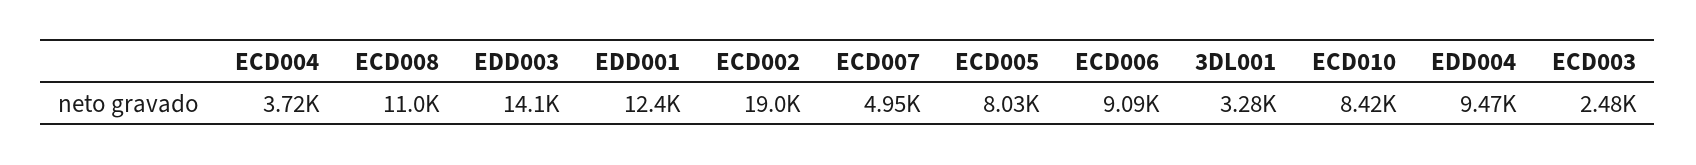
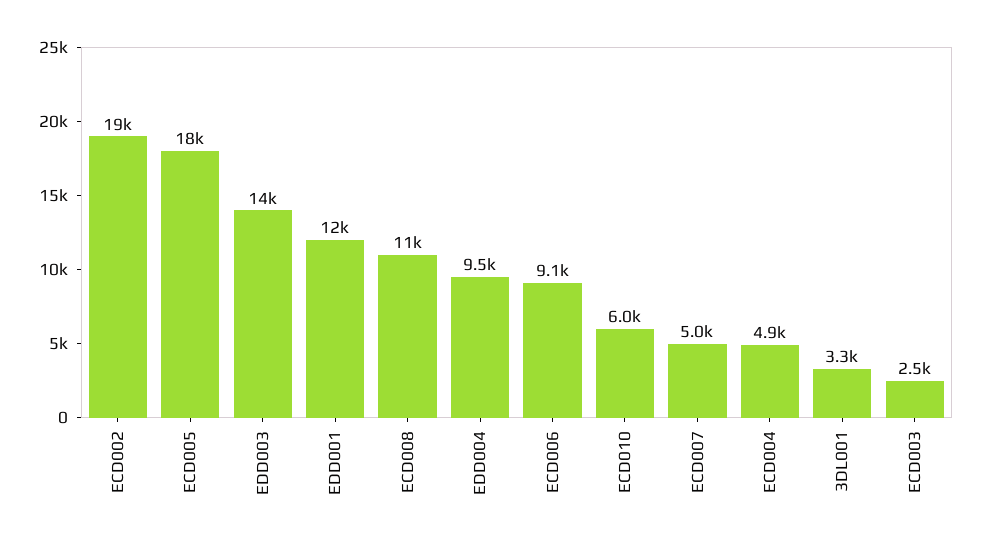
  {
-   "ECD004": 3720,
+   "ECD004": 4900,
    "ECD008": 11000,
    "EDD003": 14100,
    "EDD001": 12400,
    "ECD002": 19000,
    "ECD007": 4950,
-   "ECD005": 8030,
+   "ECD005": 18000,
    "ECD006": 9090,
    "3DL001": 3280,
-   "ECD010": 8420,
+   "ECD010": 6000,
    "EDD004": 9470,
    "ECD003": 2480
  }

